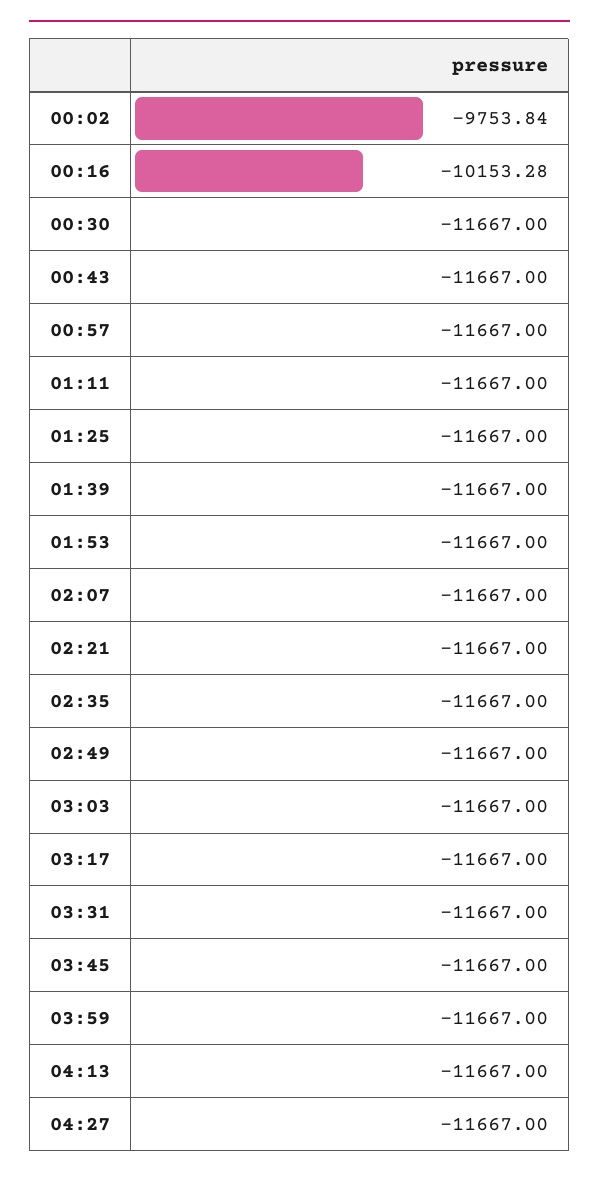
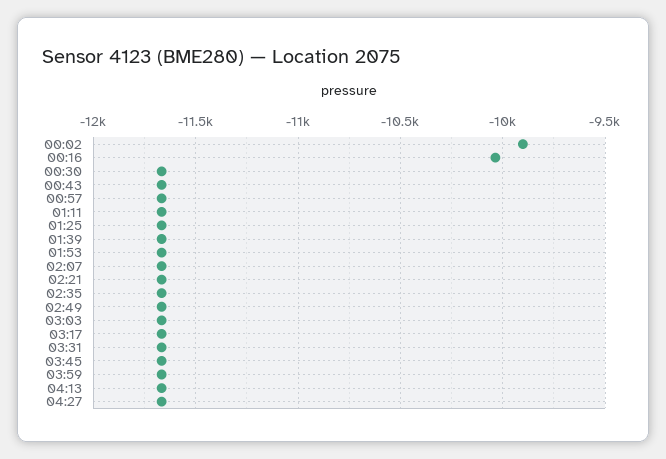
  {
-   "00:02": -9753.84,
+   "00:02": -9900,
-   "00:16": -10153.28,
+   "00:16": -10050,
    "00:30": -11667,
    "00:43": -11667,
    "00:57": -11667,
    "01:11": -11667,
    "01:25": -11667,
    "01:39": -11667,
    "01:53": -11667,
    "02:07": -11667,
    "02:21": -11667,
    "02:35": -11667,
    "02:49": -11667,
    "03:03": -11667,
    "03:17": -11667,
    "03:31": -11667,
    "03:45": -11667,
    "03:59": -11667,
    "04:13": -11667,
    "04:27": -11667
  }

